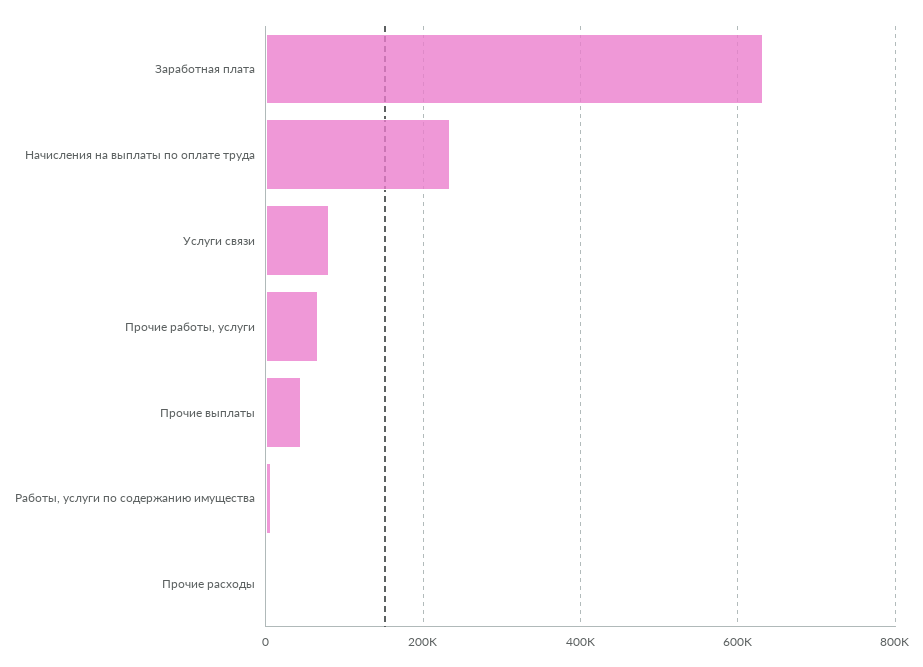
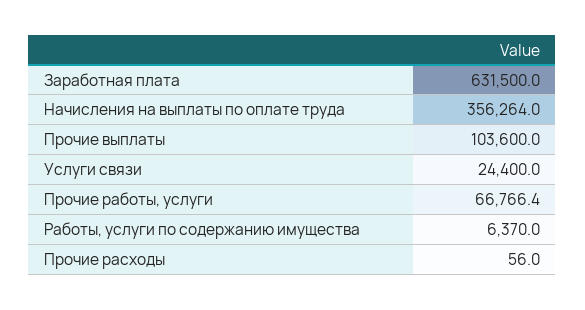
  {
    "Заработная плата": 631500,
-   "Начисления на выплаты по оплате труда": 240000,
+   "Начисления на выплаты по оплате труда": 356264,
-   "Услуги связи": 80000,
+   "Услуги связи": 24400,
    "Прочие работы, услуги": 66766.4,
-   "Прочие выплаты": 40000,
+   "Прочие выплаты": 103600,
    "Работы, услуги по содержанию имущества": 6370,
    "Прочие расходы": 56
  }

